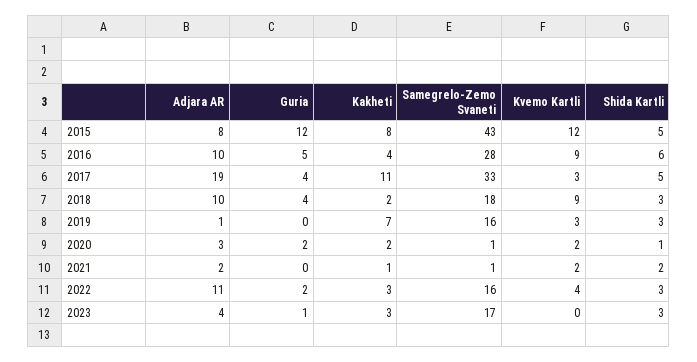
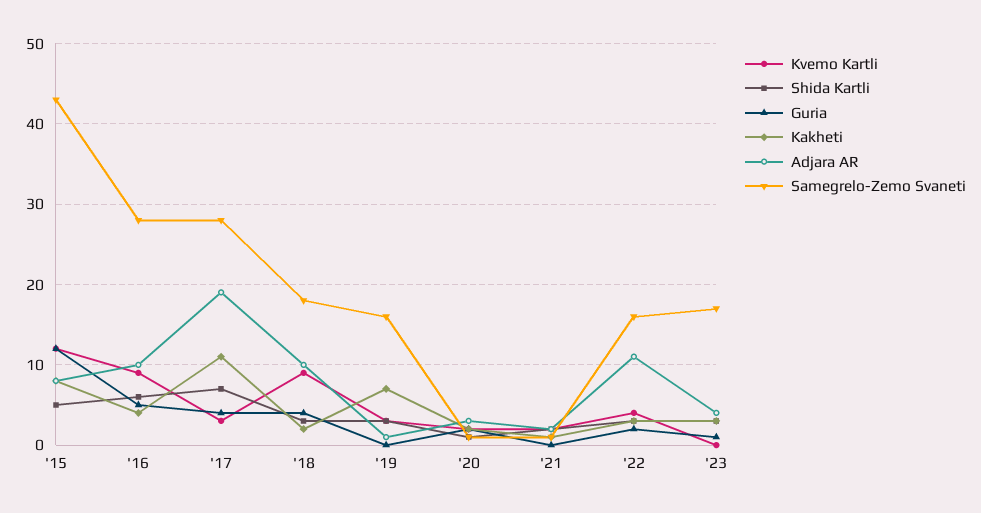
  {
    "Adjara AR": {
      "2015": 8,
      "2016": 10,
      "2017": 19,
      "2018": 10,
      "2019": 1,
      "2020": 3,
      "2021": 2,
      "2022": 11,
      "2023": 4
    },
    "Guria": {
      "2015": 12,
      "2016": 5,
      "2017": 4,
      "2018": 4,
      "2019": 0,
      "2020": 2,
      "2021": 0,
      "2022": 2,
      "2023": 1
    },
    "Kakheti": {
      "2015": 8,
      "2016": 4,
      "2017": 11,
      "2018": 2,
      "2019": 7,
      "2020": 2,
      "2021": 1,
      "2022": 3,
      "2023": 3
    },
    "Samegrelo-Zemo Svaneti": {
      "2015": 43,
      "2016": 28,
-     "2017": 33,
+     "2017": 28,
      "2018": 18,
      "2019": 16,
      "2020": 1,
      "2021": 1,
      "2022": 16,
      "2023": 17
    },
    "Kvemo Kartli": {
      "2015": 12,
      "2016": 9,
      "2017": 3,
      "2018": 9,
      "2019": 3,
      "2020": 2,
      "2021": 2,
      "2022": 4,
      "2023": 0
    },
    "Shida Kartli": {
      "2015": 5,
      "2016": 6,
-     "2017": 5,
+     "2017": 7,
      "2018": 3,
      "2019": 3,
      "2020": 1,
      "2021": 2,
      "2022": 3,
      "2023": 3
    }
  }

